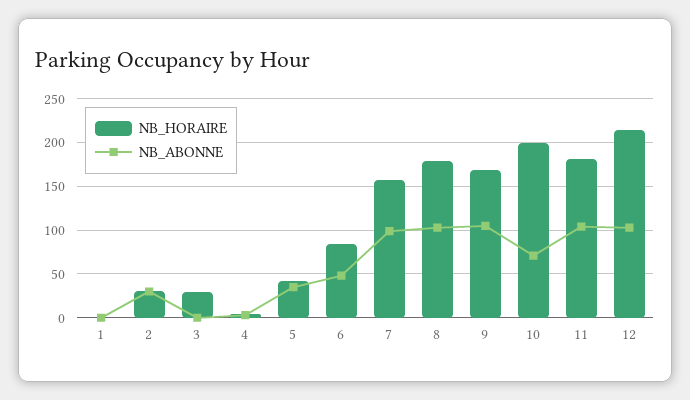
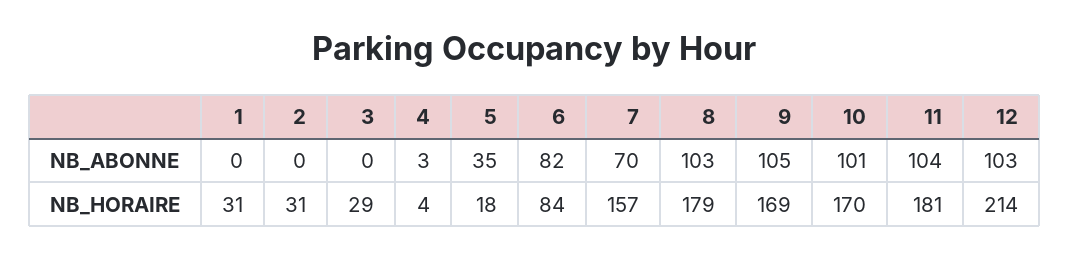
  {
    "NB_HORAIRE": {
-     "1": 0,
+     "1": 31,
      "2": 31,
      "3": 29,
      "4": 4,
-     "5": 40,
+     "5": 18,
      "6": 84,
      "7": 157,
      "8": 179,
      "9": 169,
-     "10": 200,
+     "10": 170,
      "11": 181,
      "12": 214
    },
    "NB_ABONNE": {
      "1": 0,
-     "2": 30,
+     "2": 0,
      "3": 0,
      "4": 3,
      "5": 35,
-     "6": 50,
+     "6": 82,
-     "7": 100,
+     "7": 70,
      "8": 103,
      "9": 105,
-     "10": 70,
+     "10": 101,
      "11": 104,
      "12": 103
    }
  }

